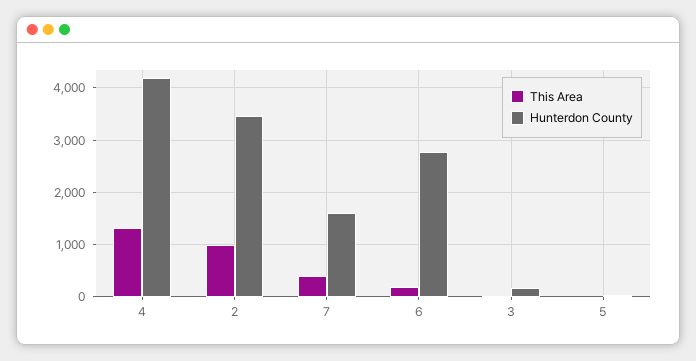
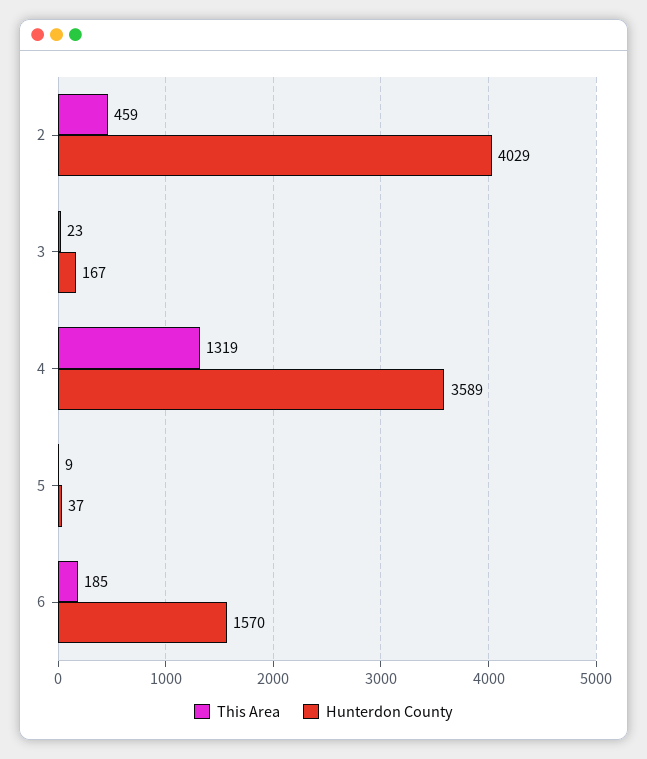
  {
    "This Area": {
      "4": 1319,
-     "2": 1000,
+     "2": 459,
-     "7": 400,
      "6": 185,
      "3": 23,
      "5": 9
    },
    "Hunterdon County": {
-     "4": 4200,
+     "4": 3589,
-     "2": 3400,
+     "2": 4029,
-     "7": 1600,
-     "6": 2800,
+     "6": 1570,
      "3": 167,
      "5": 37
    }
  }

